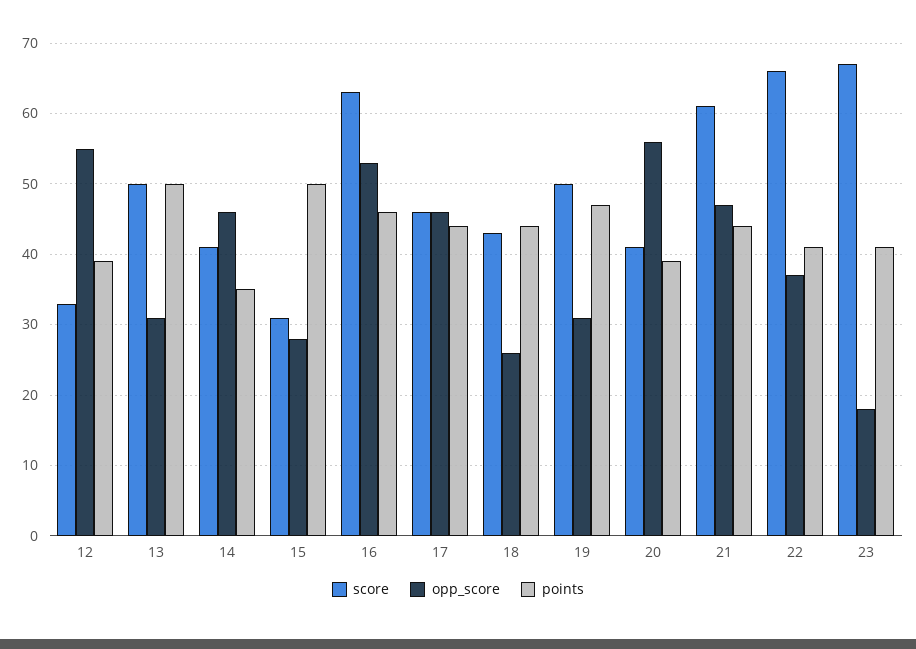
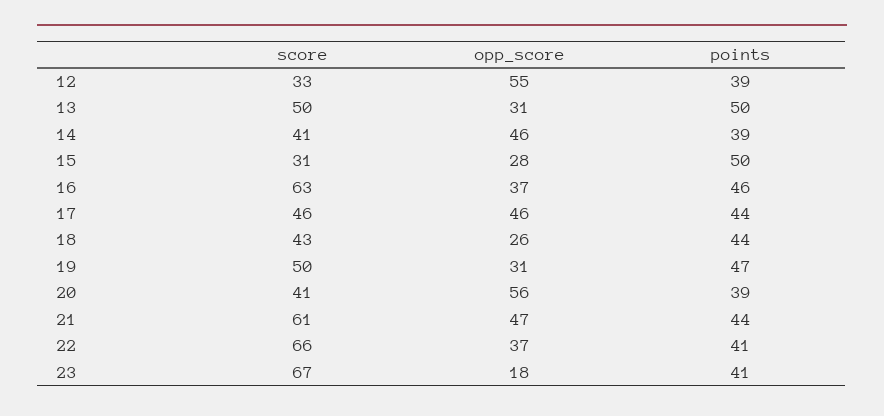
  {
    "score": {
      "12": 33,
      "13": 50,
      "14": 41,
      "15": 31,
      "16": 63,
      "17": 46,
      "18": 43,
      "19": 50,
      "20": 41,
      "21": 61,
      "22": 66,
      "23": 67
    },
    "opp_score": {
      "12": 55,
      "13": 31,
      "14": 46,
      "15": 28,
-     "16": 53,
+     "16": 37,
      "17": 46,
      "18": 26,
      "19": 31,
      "20": 56,
      "21": 47,
      "22": 37,
      "23": 18
    },
    "points": {
      "12": 39,
      "13": 50,
-     "14": 35,
+     "14": 39,
      "15": 50,
      "16": 46,
      "17": 44,
      "18": 44,
      "19": 47,
      "20": 39,
      "21": 44,
      "22": 41,
      "23": 41
    }
  }

